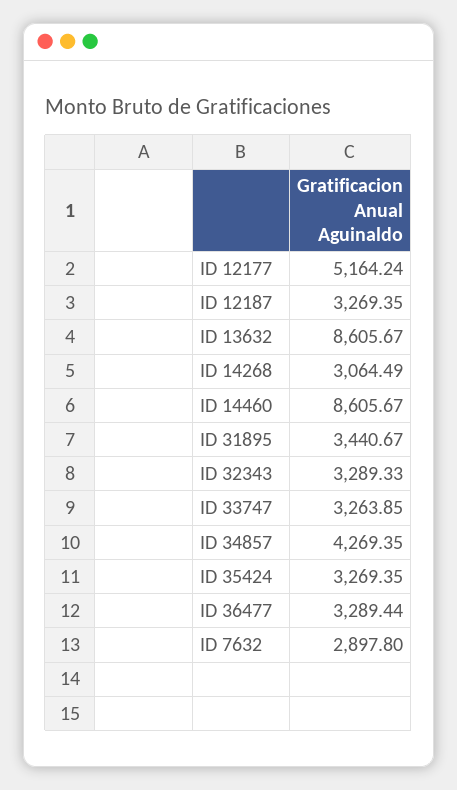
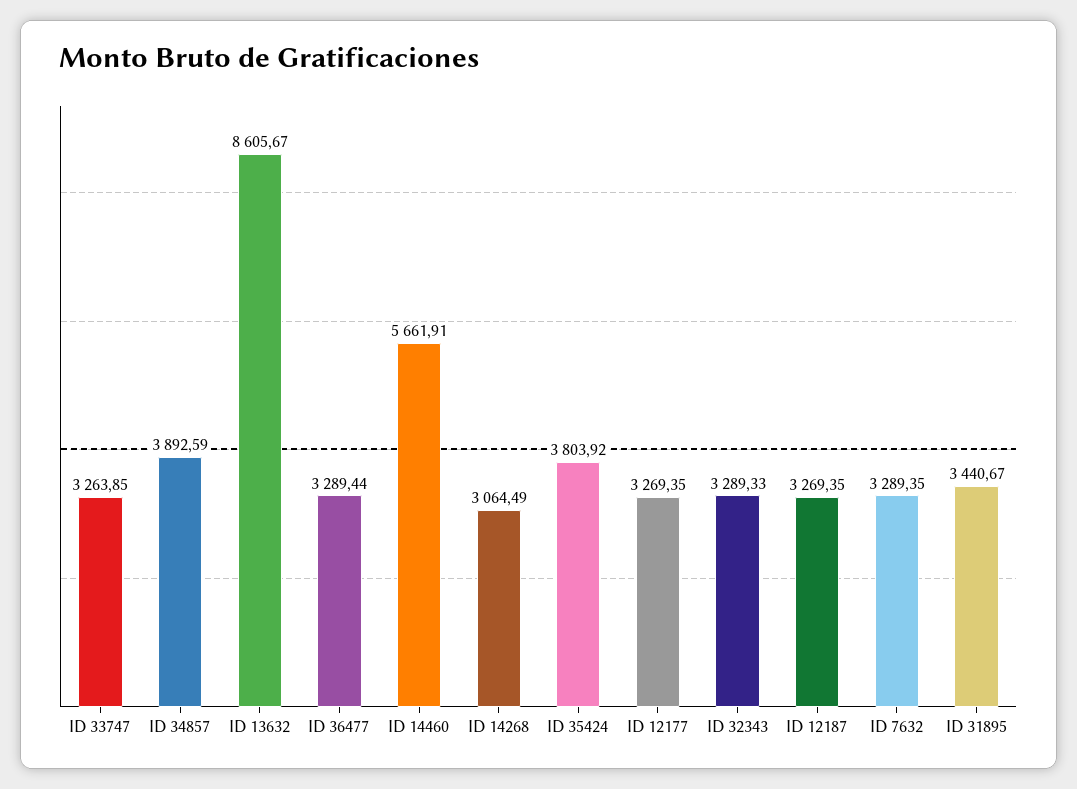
  {
-   "ID 12177": 5164.24,
+   "ID 12177": 3269.35,
    "ID 12187": 3269.35,
    "ID 13632": 8605.67,
    "ID 14268": 3064.49,
-   "ID 14460": 8605.67,
+   "ID 14460": 5661.91,
    "ID 31895": 3440.67,
    "ID 32343": 3289.33,
    "ID 33747": 3263.85,
-   "ID 34857": 4269.35,
+   "ID 34857": 3892.59,
-   "ID 35424": 3269.35,
+   "ID 35424": 3803.92,
    "ID 36477": 3289.44,
-   "ID 7632": 2897.8
+   "ID 7632": 3289.35
  }

